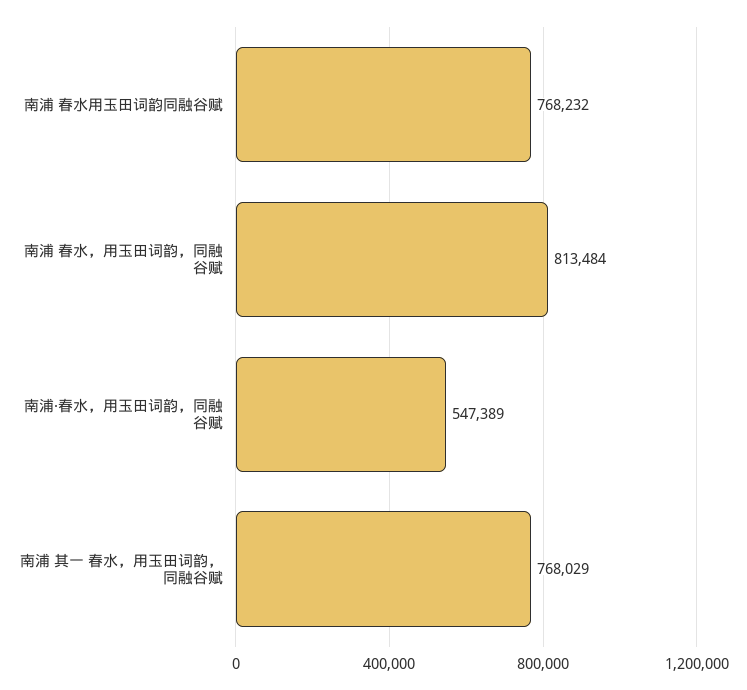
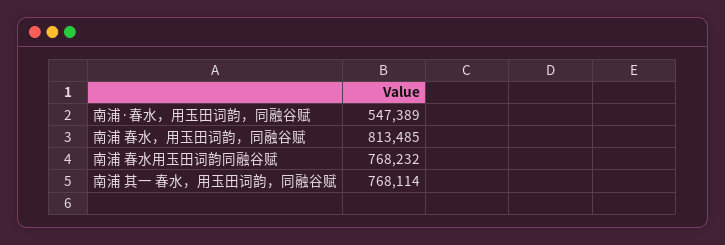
  {
    "南浦 春水用玉田词韵同融谷赋": 768232,
-   "南浦 春水，用玉田词韵，同融谷赋": 813484,
+   "南浦 春水，用玉田词韵，同融谷赋": 813485,
    "南浦·春水，用玉田词韵，同融谷赋": 547389,
-   "南浦 其一 春水，用玉田词韵，同融谷赋": 768029
+   "南浦 其一 春水，用玉田词韵，同融谷赋": 768114
  }

